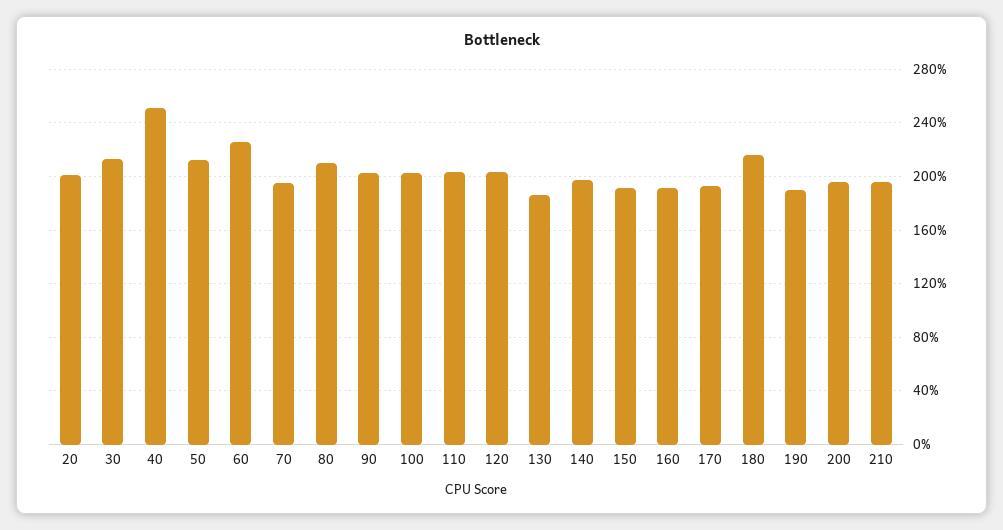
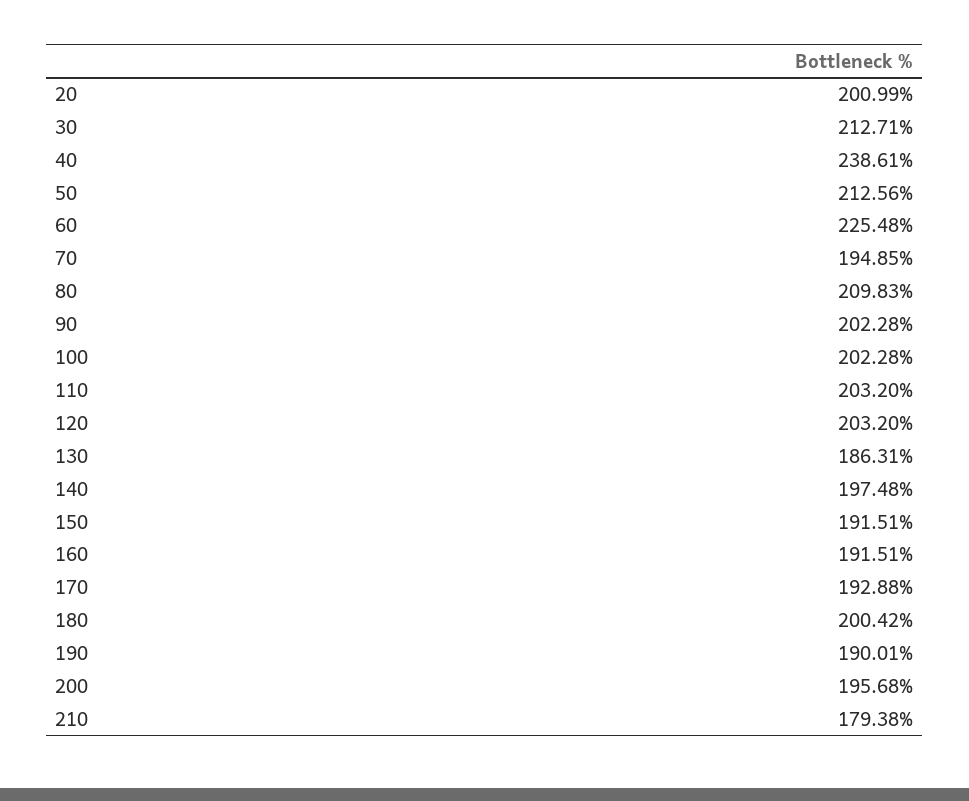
  {
    "20": 200.99,
    "30": 212.71,
-   "40": 250,
+   "40": 238.61,
    "50": 212.56,
    "60": 225.48,
    "70": 194.85,
    "80": 209.83,
    "90": 202.28,
    "100": 202.28,
    "110": 203.2,
    "120": 203.2,
    "130": 186.31,
    "140": 197.48,
    "150": 191.51,
    "160": 191.51,
    "170": 192.88,
-   "180": 215,
+   "180": 200.42,
    "190": 190.01,
    "200": 195.68,
-   "210": 195
+   "210": 179.38
  }

